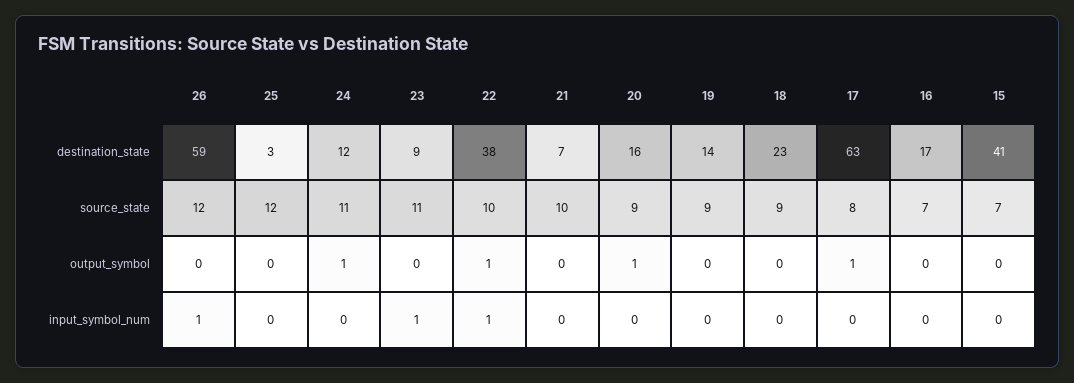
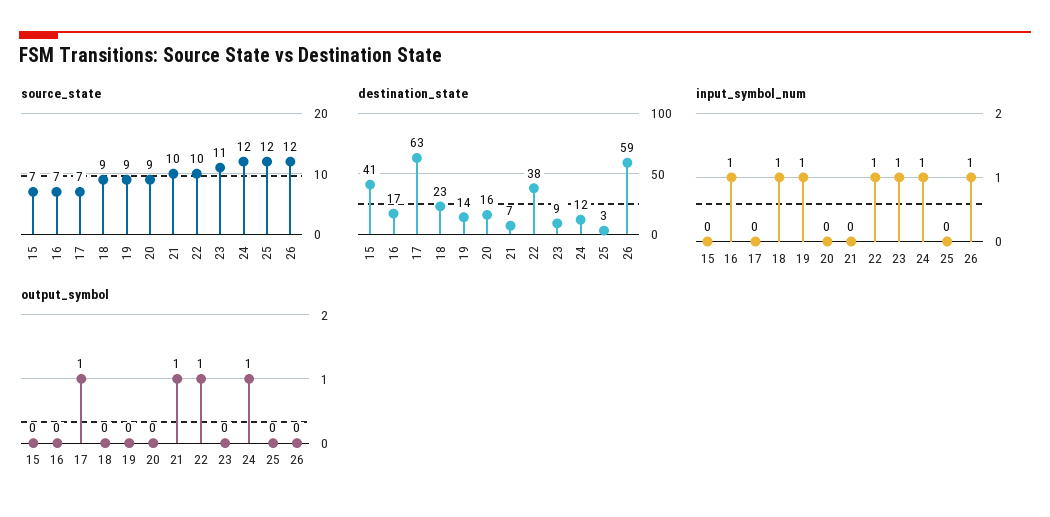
  {
    "destination_state": {
      "26": 59,
      "25": 3,
      "24": 12,
      "23": 9,
      "22": 38,
      "21": 7,
      "20": 16,
      "19": 14,
      "18": 23,
      "17": 63,
      "16": 17,
      "15": 41
    },
    "source_state": {
      "26": 12,
      "25": 12,
-     "24": 11,
+     "24": 12,
      "23": 11,
      "22": 10,
      "21": 10,
      "20": 9,
      "19": 9,
      "18": 9,
-     "17": 8,
+     "17": 7,
      "16": 7,
      "15": 7
    },
    "output_symbol": {
      "26": 0,
      "25": 0,
      "24": 1,
      "23": 0,
      "22": 1,
-     "21": 0,
+     "21": 1,
-     "20": 1,
+     "20": 0,
      "19": 0,
      "18": 0,
      "17": 1,
      "16": 0,
      "15": 0
    },
    "input_symbol_num": {
      "26": 1,
      "25": 0,
-     "24": 0,
+     "24": 1,
      "23": 1,
      "22": 1,
      "21": 0,
      "20": 0,
-     "19": 0,
+     "19": 1,
-     "18": 0,
+     "18": 1,
      "17": 0,
-     "16": 0,
+     "16": 1,
      "15": 0
    }
  }

